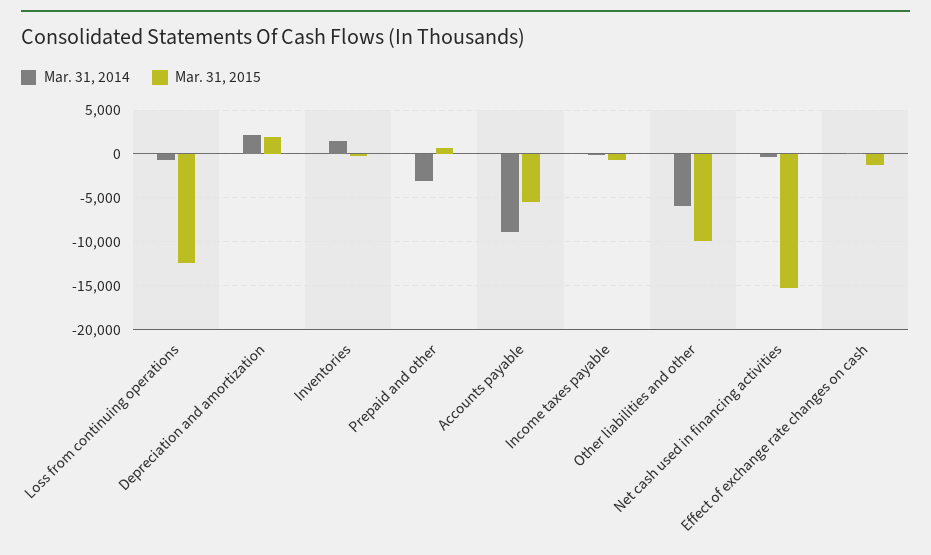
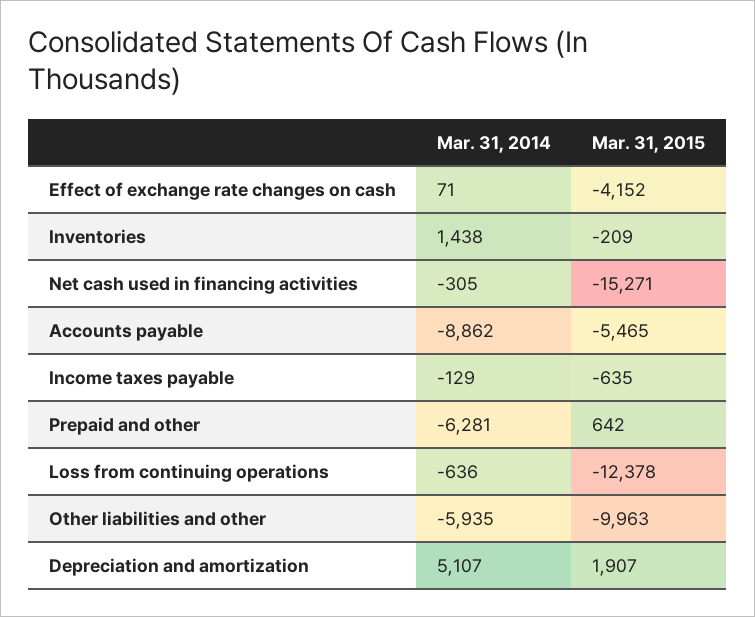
  {
    "Mar. 31, 2014": {
      "Loss from continuing operations": -636,
-     "Depreciation and amortization": 2000,
+     "Depreciation and amortization": 5107,
      "Inventories": 1438,
-     "Prepaid and other": -3000,
+     "Prepaid and other": -6281,
      "Accounts payable": -8862,
      "Income taxes payable": -129,
      "Other liabilities and other": -5935,
      "Net cash used in financing activities": -305,
      "Effect of exchange rate changes on cash": 71
    },
    "Mar. 31, 2015": {
      "Loss from continuing operations": -12378,
      "Depreciation and amortization": 1907,
      "Inventories": -209,
      "Prepaid and other": 642,
      "Accounts payable": -5465,
      "Income taxes payable": -635,
      "Other liabilities and other": -9963,
      "Net cash used in financing activities": -15271,
-     "Effect of exchange rate changes on cash": -1000
+     "Effect of exchange rate changes on cash": -4152
    }
  }

